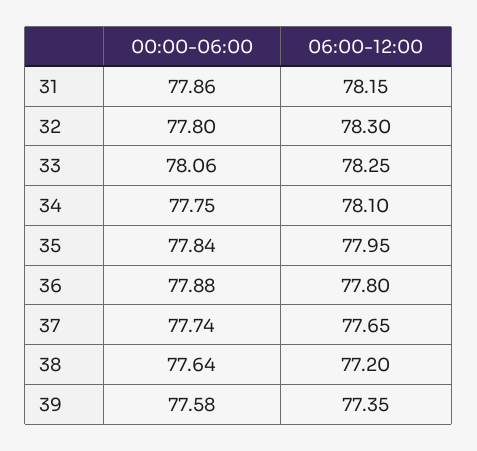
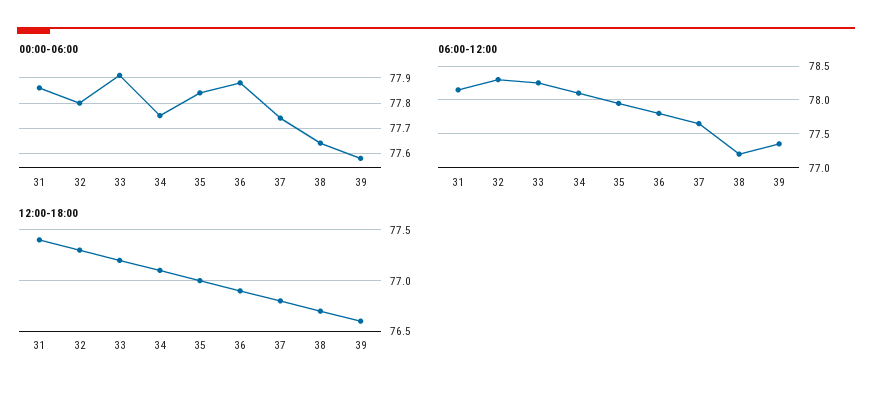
  {
    "00:00-06:00": {
      "31": 77.86,
      "32": 77.8,
-     "33": 78.06,
+     "33": 77.9,
      "34": 77.75,
      "35": 77.84,
      "36": 77.88,
      "37": 77.74,
      "38": 77.64,
      "39": 77.58
    },
    "06:00-12:00": {
      "31": 78.15,
      "32": 78.3,
      "33": 78.25,
      "34": 78.1,
      "35": 77.95,
      "36": 77.8,
      "37": 77.65,
      "38": 77.2,
      "39": 77.35
-   }
+   },
+   "12:00-18:00": {
+     "31": 77.4,
+     "32": 77.3,
+     "33": 77.2,
+     "34": 77.1,
+     "35": 77,
+     "36": 76.9,
+     "37": 76.8,
+     "38": 76.7,
+     "39": 76.6
+   }
  }

